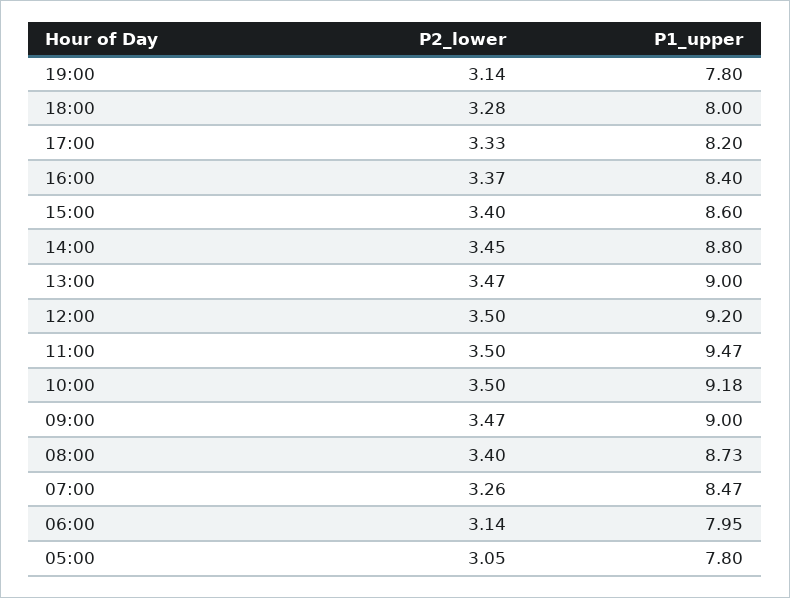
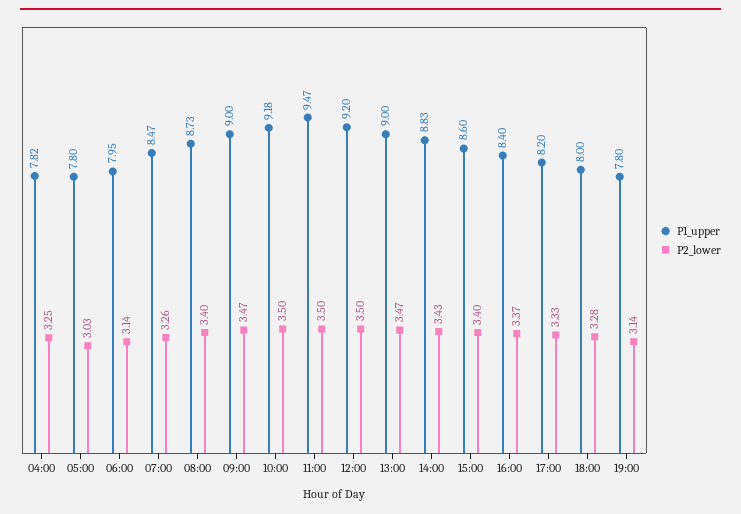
  {
    "P2_lower": {
      "19:00": 3.14,
      "18:00": 3.28,
      "17:00": 3.33,
      "16:00": 3.37,
      "15:00": 3.4,
-     "14:00": 3.45,
+     "14:00": 3.43,
      "13:00": 3.47,
      "12:00": 3.5,
      "11:00": 3.5,
      "10:00": 3.5,
      "09:00": 3.47,
      "08:00": 3.4,
      "07:00": 3.26,
      "06:00": 3.14,
-     "05:00": 3.05
+     "05:00": 3.03,
+     "04:00": 3.25
    },
    "P1_upper": {
      "19:00": 7.8,
      "18:00": 8,
      "17:00": 8.2,
      "16:00": 8.4,
      "15:00": 8.6,
-     "14:00": 8.8,
+     "14:00": 8.83,
      "13:00": 9,
      "12:00": 9.2,
      "11:00": 9.47,
      "10:00": 9.18,
      "09:00": 9,
      "08:00": 8.73,
      "07:00": 8.47,
      "06:00": 7.95,
-     "05:00": 7.8
+     "05:00": 7.8,
+     "04:00": 7.82
    }
  }

